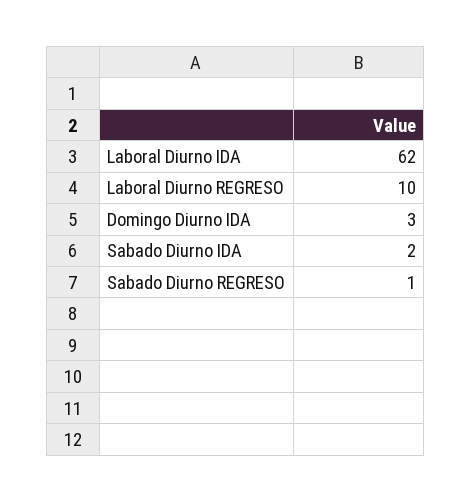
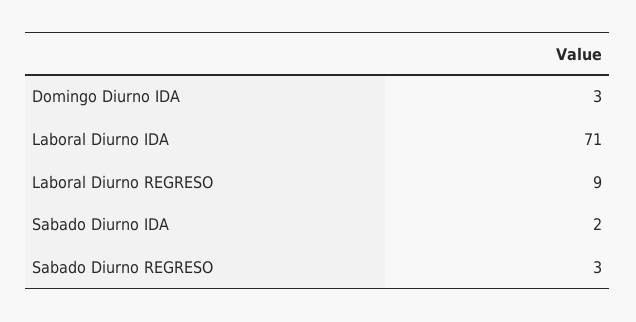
  {
-   "Laboral Diurno IDA": 62,
+   "Laboral Diurno IDA": 71,
-   "Laboral Diurno REGRESO": 10,
+   "Laboral Diurno REGRESO": 9,
    "Domingo Diurno IDA": 3,
    "Sabado Diurno IDA": 2,
-   "Sabado Diurno REGRESO": 1
+   "Sabado Diurno REGRESO": 3
  }

